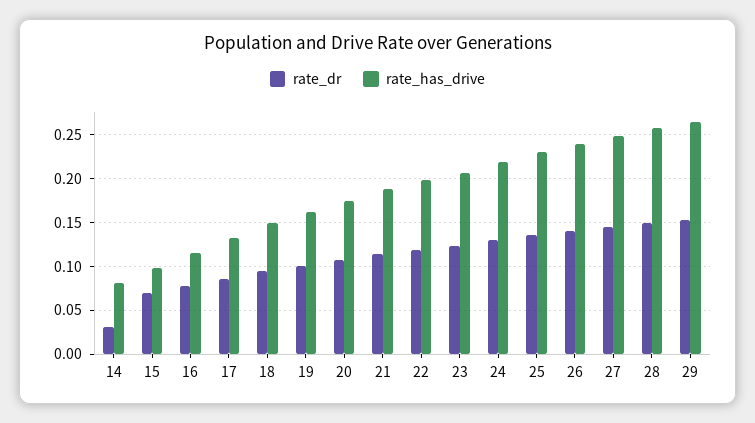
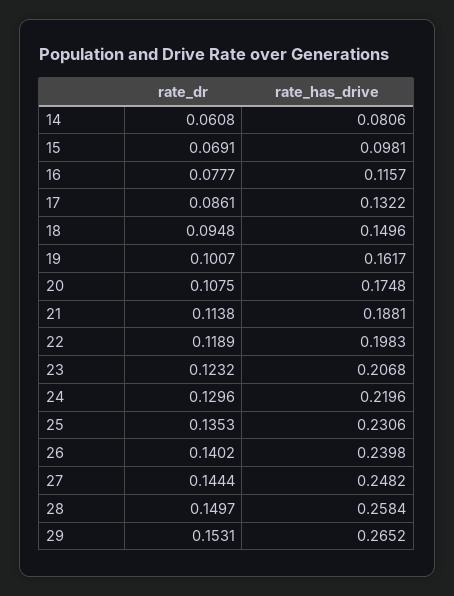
  {
    "rate_dr": {
-     "14": 0.03,
+     "14": 0.0608,
      "15": 0.0691,
      "16": 0.0777,
      "17": 0.0861,
      "18": 0.0948,
      "19": 0.1007,
      "20": 0.1075,
      "21": 0.1138,
      "22": 0.1189,
      "23": 0.1232,
      "24": 0.1296,
      "25": 0.1353,
      "26": 0.1402,
      "27": 0.1444,
      "28": 0.1497,
      "29": 0.1531
    },
    "rate_has_drive": {
      "14": 0.0806,
      "15": 0.0981,
      "16": 0.1157,
      "17": 0.1322,
      "18": 0.1496,
      "19": 0.1617,
      "20": 0.1748,
      "21": 0.1881,
      "22": 0.1983,
      "23": 0.2068,
      "24": 0.2196,
      "25": 0.2306,
      "26": 0.2398,
      "27": 0.2482,
      "28": 0.2584,
      "29": 0.2652
    }
  }

